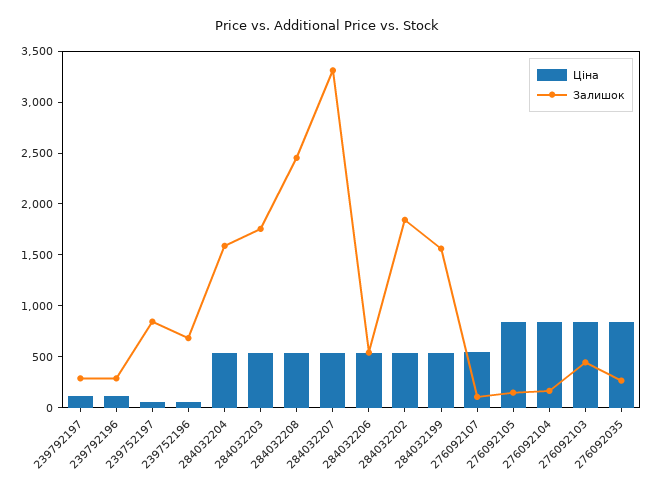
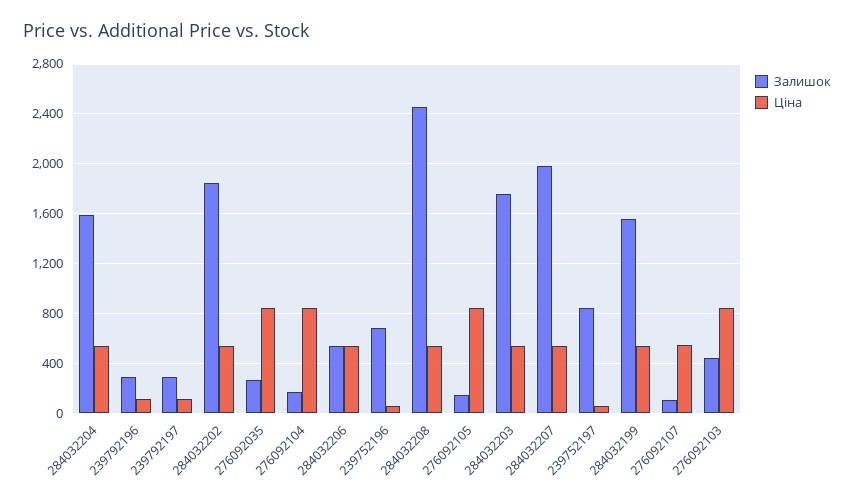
  {
    "Ціна": {
      "239792197": 100,
      "239792196": 100,
      "239752197": 50,
      "239752196": 50,
      "284032204": 550,
      "284032203": 550,
      "284032208": 550,
      "284032207": 550,
      "284032206": 550,
      "284032202": 550,
      "284032199": 550,
      "276092107": 550,
      "276092105": 850,
      "276092104": 850,
      "276092103": 850,
      "276092035": 850
    },
    "Залишок": {
      "239792197": 300,
      "239792196": 300,
      "239752197": 850,
      "239752196": 700,
      "284032204": 1600,
      "284032203": 1750,
      "284032208": 2450,
-     "284032207": 3300,
+     "284032207": 2000,
      "284032206": 550,
      "284032202": 1850,
      "284032199": 1550,
      "276092107": 100,
      "276092105": 150,
      "276092104": 150,
      "276092103": 450,
      "276092035": 250
    }
  }

